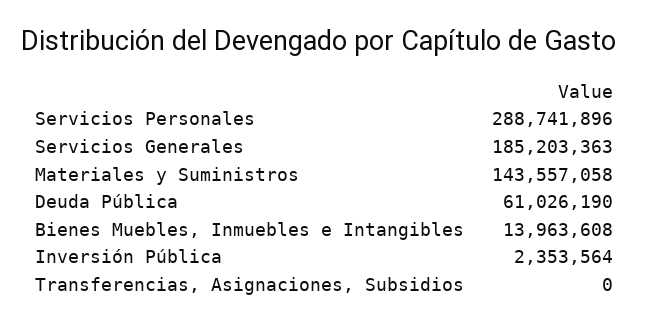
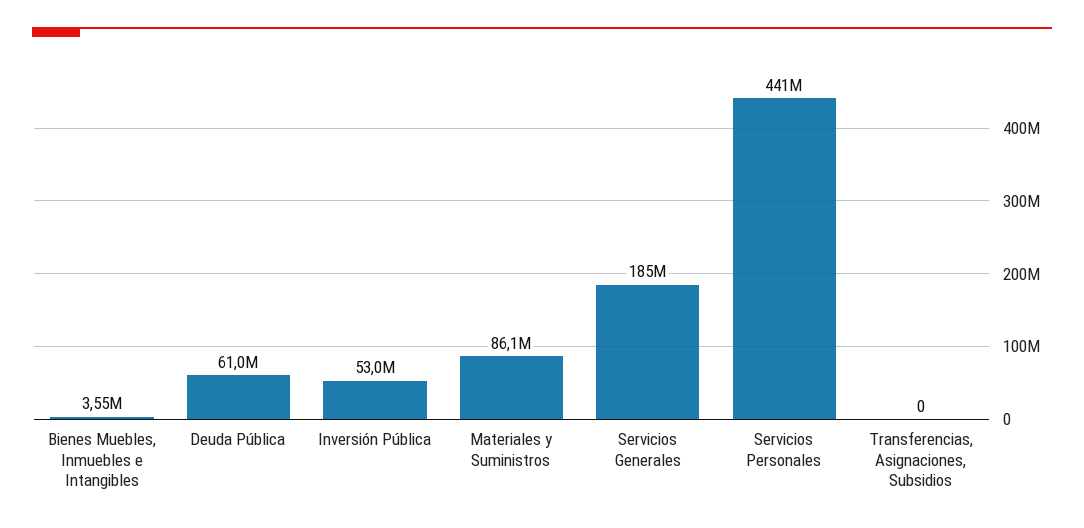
  {
-   "Servicios Personales": 288741896,
+   "Servicios Personales": 441000000,
    "Servicios Generales": 185203363,
-   "Materiales y Suministros": 143557058,
+   "Materiales y Suministros": 86100000,
    "Deuda Pública": 61026190,
-   "Bienes Muebles, Inmuebles e Intangibles": 13963608,
+   "Bienes Muebles, Inmuebles e Intangibles": 3550000,
-   "Inversión Pública": 2353564,
+   "Inversión Pública": 53000000,
    "Transferencias, Asignaciones, Subsidios": 0
  }

